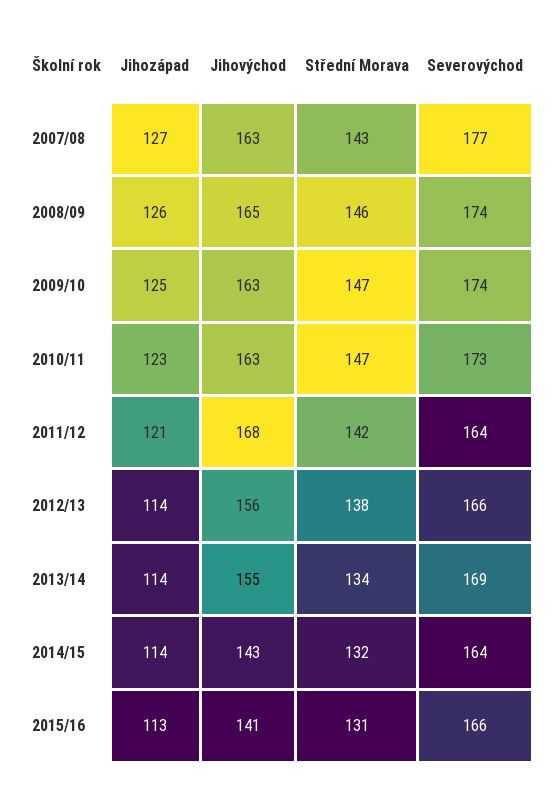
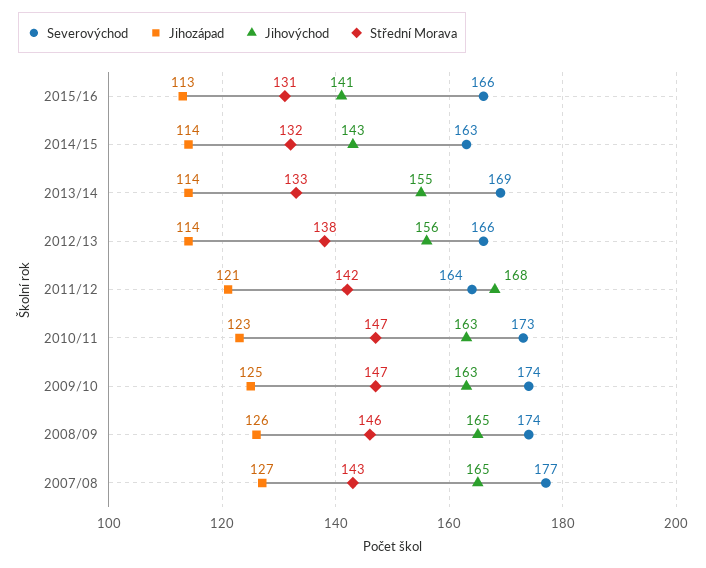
  {
    "Jihozápad": {
      "2007/08": 127,
      "2008/09": 126,
      "2009/10": 125,
      "2010/11": 123,
      "2011/12": 121,
      "2012/13": 114,
      "2013/14": 114,
      "2014/15": 114,
      "2015/16": 113
    },
    "Jihovýchod": {
-     "2007/08": 163,
+     "2007/08": 165,
      "2008/09": 165,
      "2009/10": 163,
      "2010/11": 163,
      "2011/12": 168,
      "2012/13": 156,
      "2013/14": 155,
      "2014/15": 143,
      "2015/16": 141
    },
    "Střední Morava": {
      "2007/08": 143,
      "2008/09": 146,
      "2009/10": 147,
      "2010/11": 147,
      "2011/12": 142,
      "2012/13": 138,
-     "2013/14": 134,
+     "2013/14": 133,
      "2014/15": 132,
      "2015/16": 131
    },
    "Severovýchod": {
      "2007/08": 177,
      "2008/09": 174,
      "2009/10": 174,
      "2010/11": 173,
      "2011/12": 164,
      "2012/13": 166,
      "2013/14": 169,
-     "2014/15": 164,
+     "2014/15": 163,
      "2015/16": 166
    }
  }

